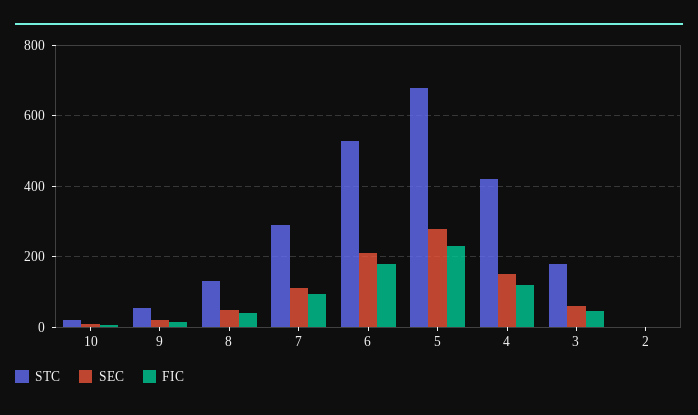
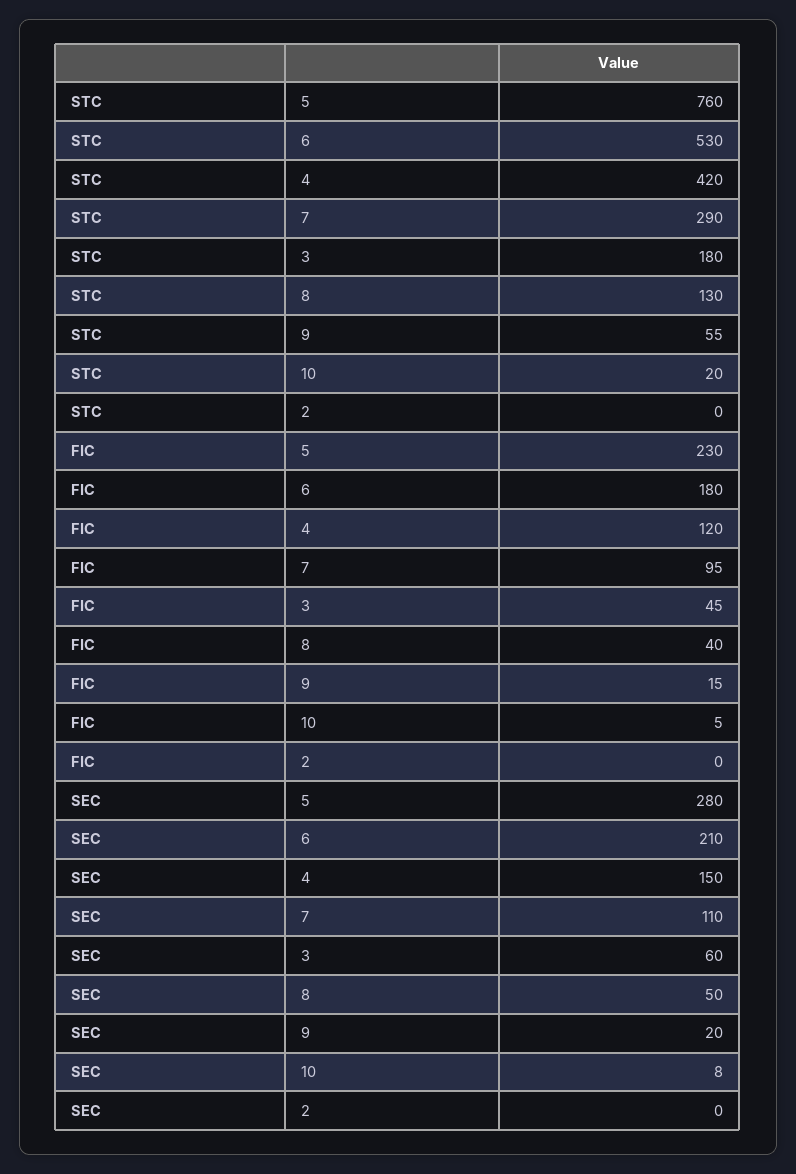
  {
    "STC": {
      "10": 20,
      "9": 55,
      "8": 130,
      "7": 290,
      "6": 530,
-     "5": 680,
+     "5": 760,
      "4": 420,
      "3": 180,
      "2": 0
    },
    "SEC": {
      "10": 8,
      "9": 20,
      "8": 50,
      "7": 110,
      "6": 210,
      "5": 280,
      "4": 150,
      "3": 60,
      "2": 0
    },
    "FIC": {
      "10": 5,
      "9": 15,
      "8": 40,
      "7": 95,
      "6": 180,
      "5": 230,
      "4": 120,
      "3": 45,
      "2": 0
    }
  }

